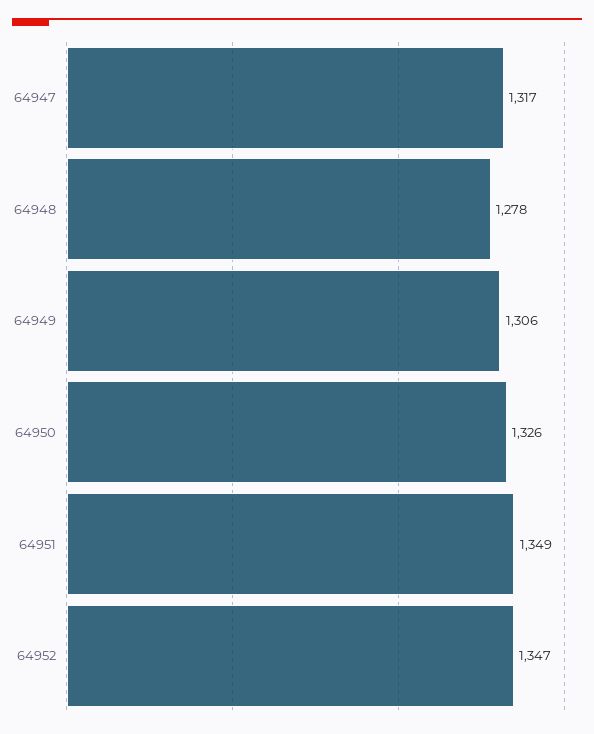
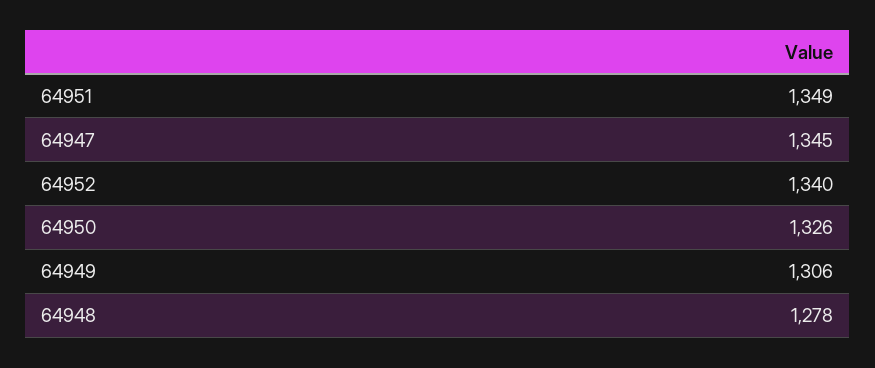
  {
-   "64947": 1317,
+   "64947": 1345,
    "64948": 1278,
    "64949": 1306,
    "64950": 1326,
    "64951": 1349,
-   "64952": 1347
+   "64952": 1340
  }

